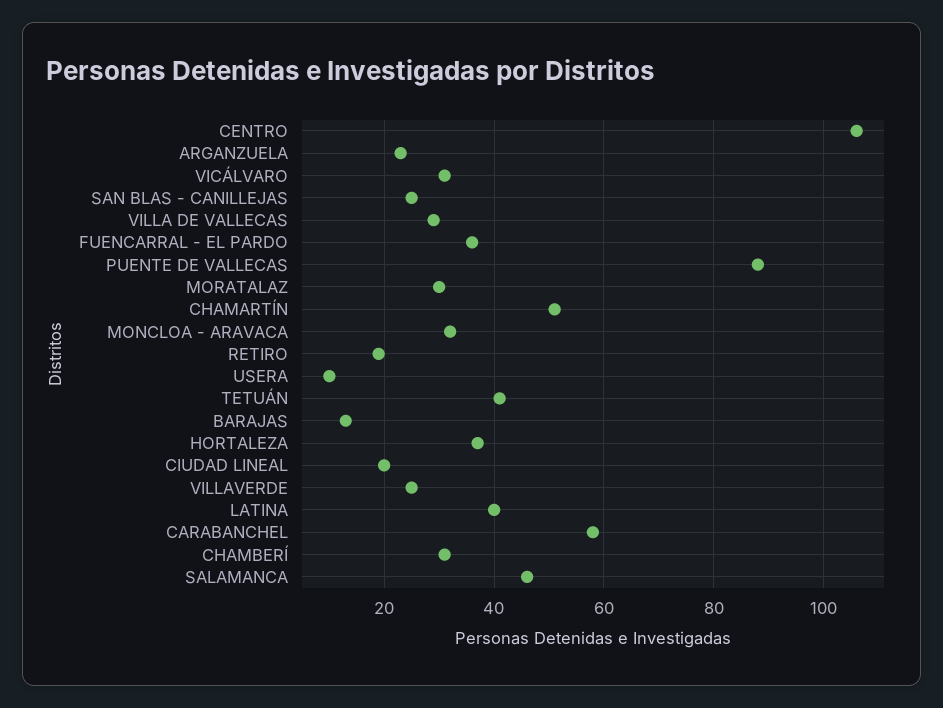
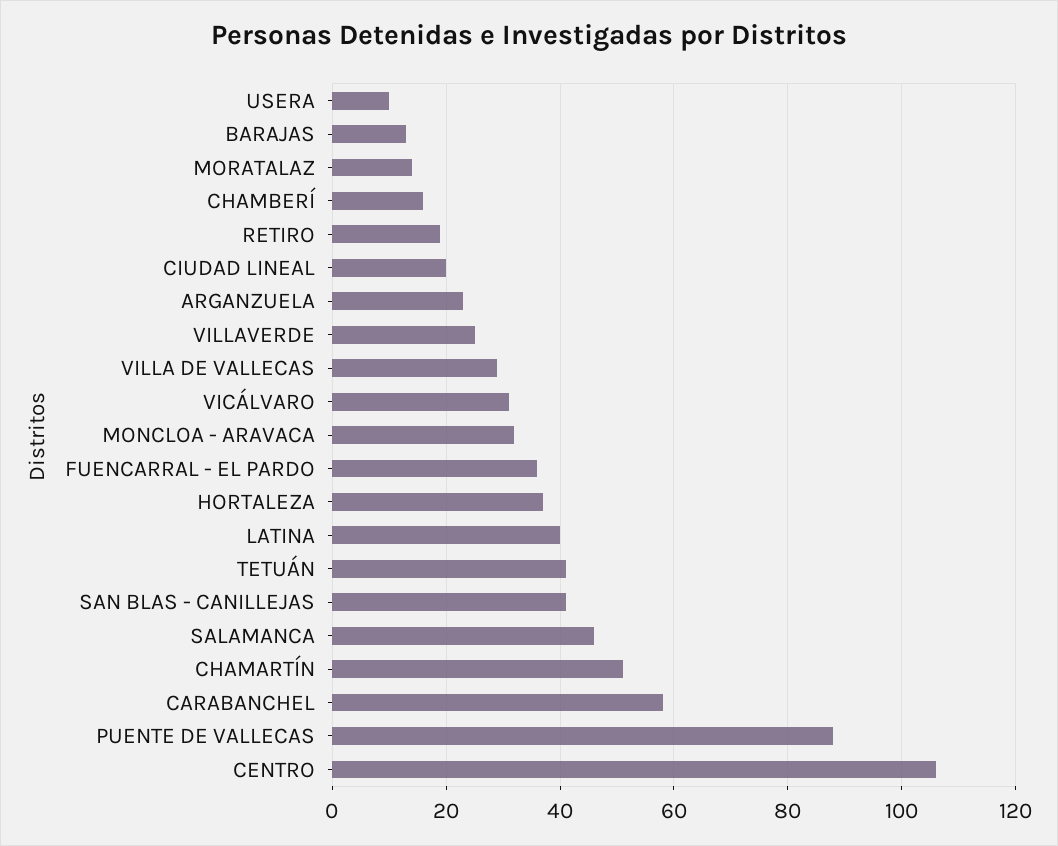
  {
    "CENTRO": 105,
    "ARGANZUELA": 25,
    "VICÁLVARO": 30,
-   "SAN BLAS - CANILLEJAS": 25,
+   "SAN BLAS - CANILLEJAS": 40,
    "VILLA DE VALLECAS": 30,
    "FUENCARRAL - EL PARDO": 35,
    "PUENTE DE VALLECAS": 90,
-   "MORATALAZ": 30,
+   "MORATALAZ": 15,
    "CHAMARTÍN": 50,
    "MONCLOA - ARAVACA": 30,
    "RETIRO": 20,
    "USERA": 10,
    "TETUÁN": 40,
    "BARAJAS": 15,
    "HORTALEZA": 35,
    "CIUDAD LINEAL": 20,
    "VILLAVERDE": 25,
    "LATINA": 40,
    "CARABANCHEL": 60,
-   "CHAMBERÍ": 30,
+   "CHAMBERÍ": 15,
    "SALAMANCA": 45
  }

